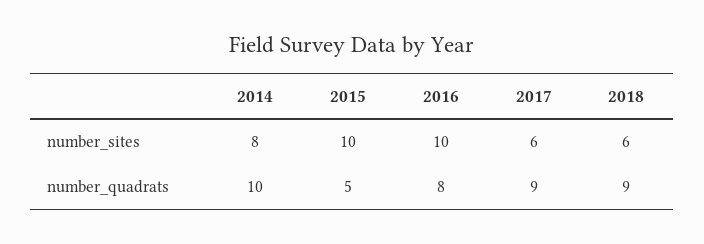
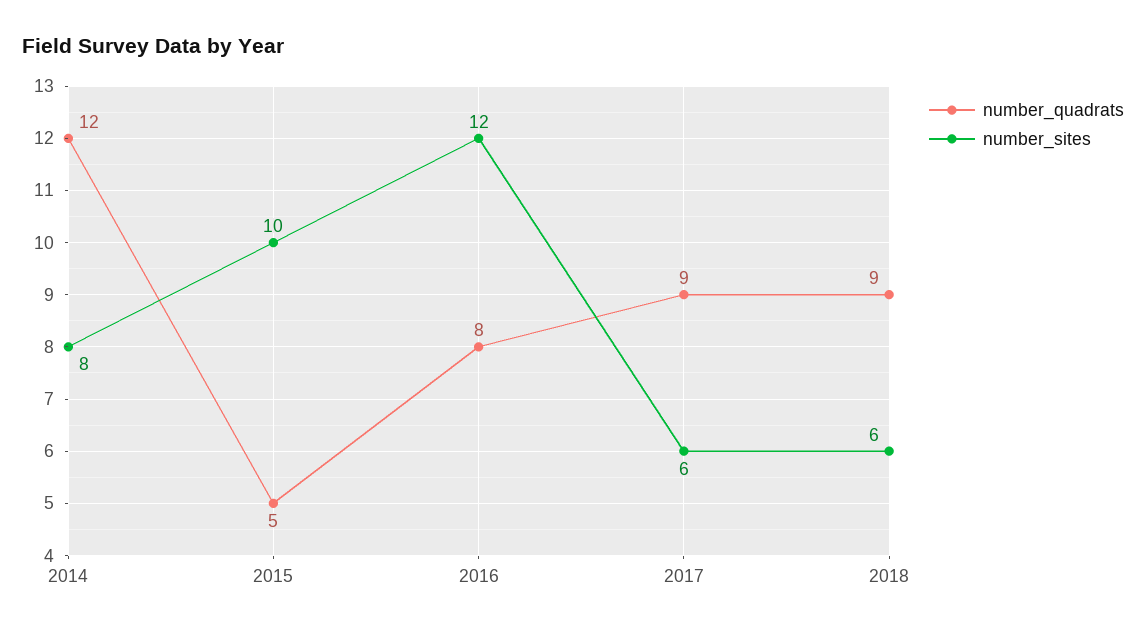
  {
    "number_sites": {
      "2014": 8,
      "2015": 10,
-     "2016": 10,
+     "2016": 12,
      "2017": 6,
      "2018": 6
    },
    "number_quadrats": {
-     "2014": 10,
+     "2014": 12,
      "2015": 5,
      "2016": 8,
      "2017": 9,
      "2018": 9
    }
  }

